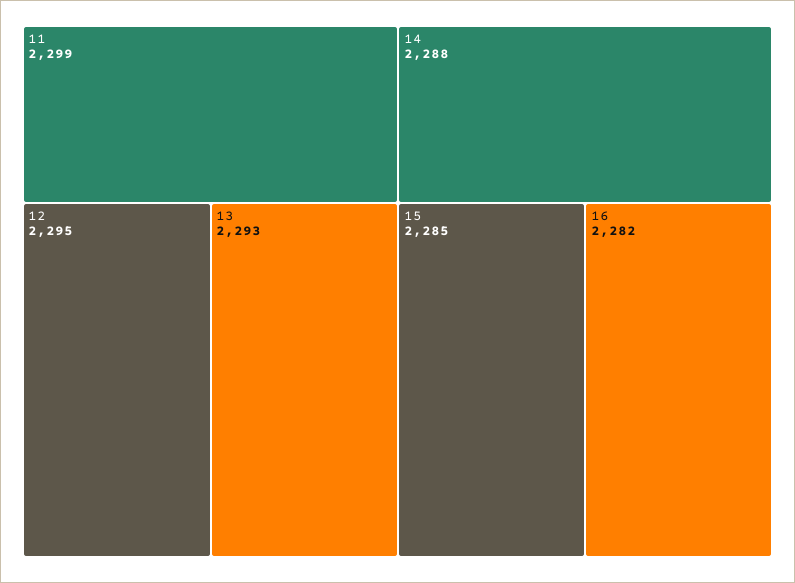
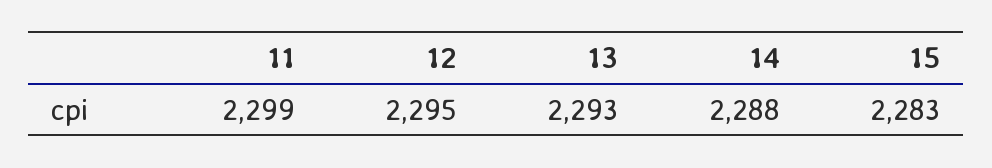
  {
    "11": 2299,
    "12": 2295,
    "13": 2293,
    "14": 2288,
-   "15": 2285,
+   "15": 2283
-   "16": 2282
  }

